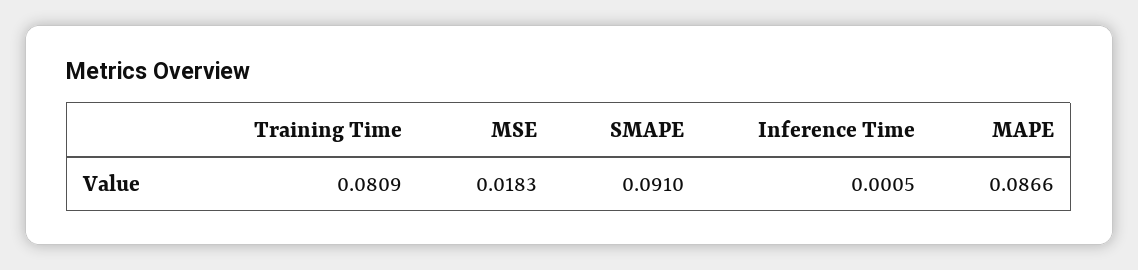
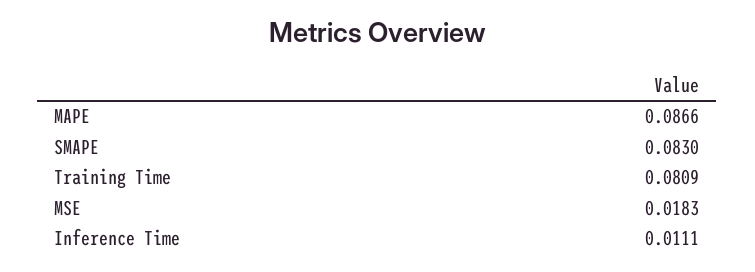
  {
    "Training Time": 0.0809,
    "MSE": 0.0183,
-   "SMAPE": 0.091,
+   "SMAPE": 0.083,
-   "Inference Time": 0.0005,
+   "Inference Time": 0.0111,
    "MAPE": 0.0866
  }

